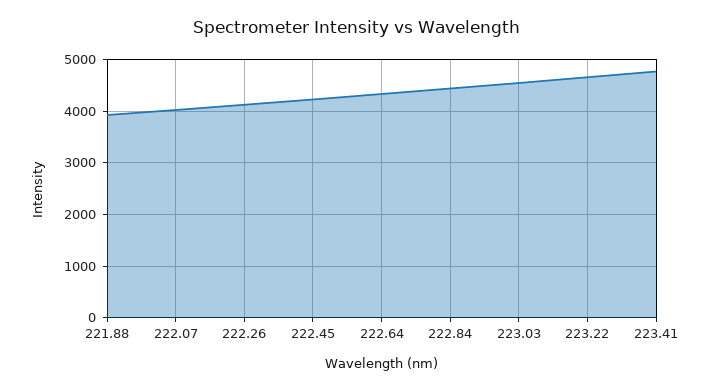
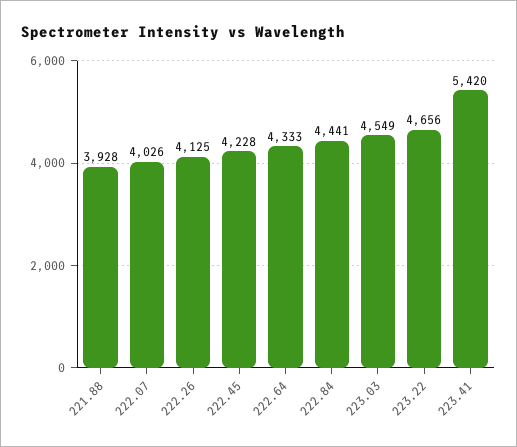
  {
    "221.88": 3928,
    "222.07": 4026,
    "222.26": 4125,
    "222.45": 4228,
    "222.64": 4333,
    "222.84": 4441,
    "223.03": 4549,
    "223.22": 4656,
-   "223.41": 4800
+   "223.41": 5420
  }

